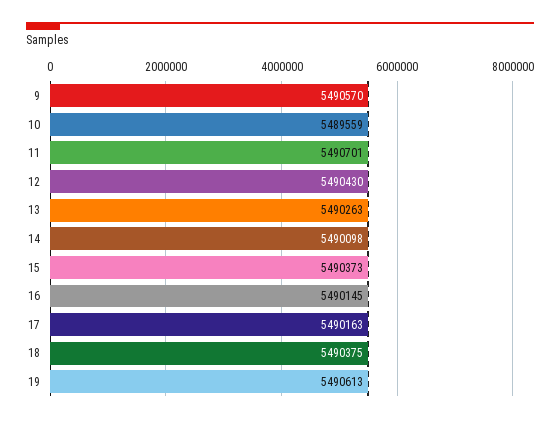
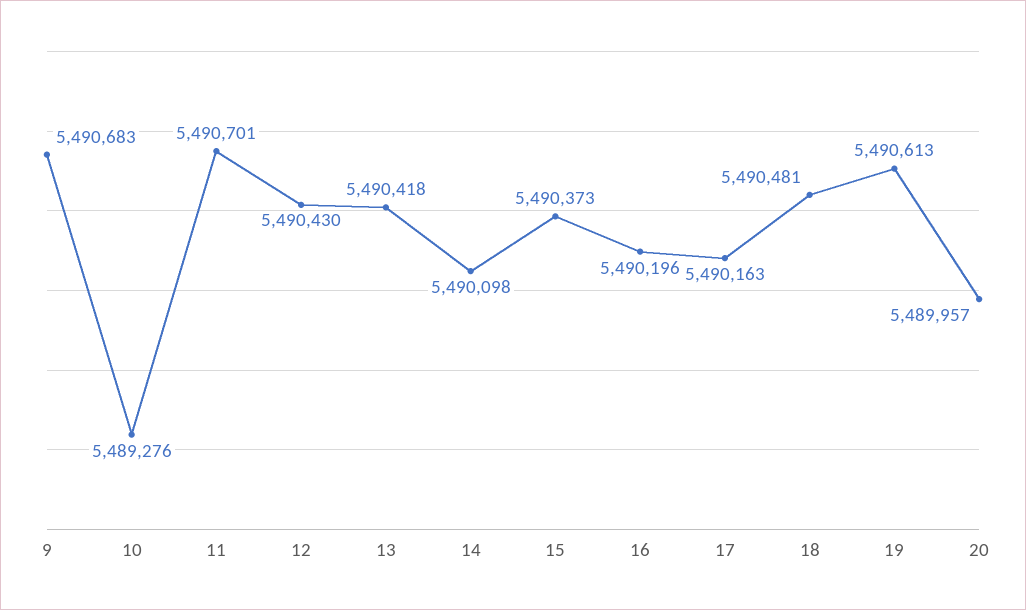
  {
-   "9": 5490570,
+   "9": 5490683,
-   "10": 5489559,
+   "10": 5489276,
    "11": 5490701,
    "12": 5490430,
-   "13": 5490263,
+   "13": 5490418,
    "14": 5490098,
    "15": 5490373,
-   "16": 5490145,
+   "16": 5490196,
    "17": 5490163,
-   "18": 5490375,
+   "18": 5490481,
-   "19": 5490613
+   "19": 5490613,
+   "20": 5489957
  }

